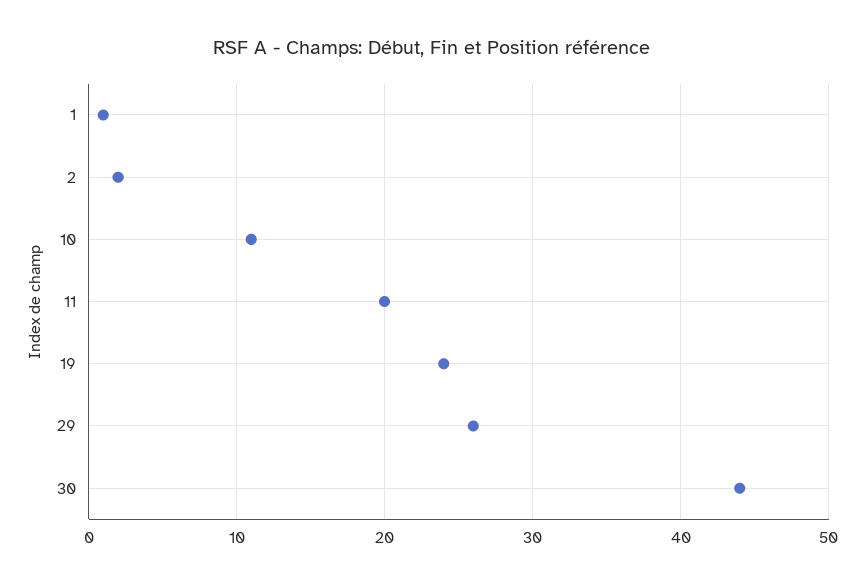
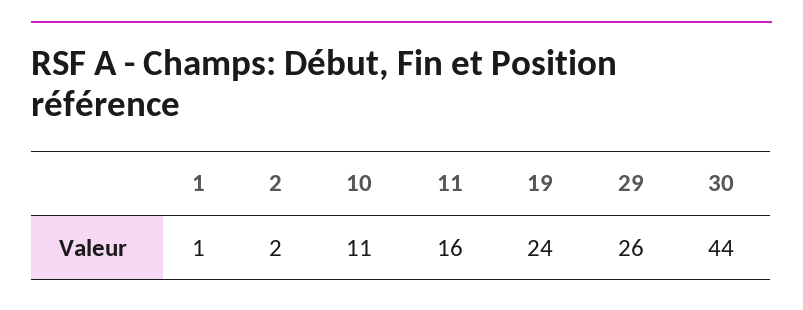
  {
    "1": 1,
    "2": 2,
    "10": 11,
-   "11": 20,
+   "11": 16,
    "19": 24,
    "29": 26,
    "30": 44
  }

